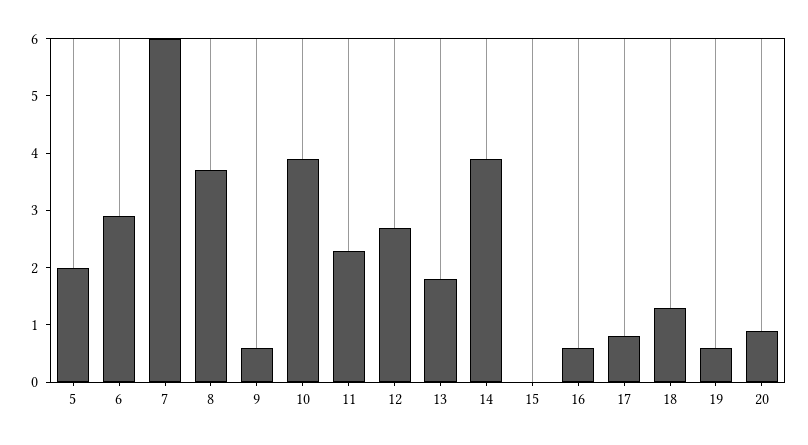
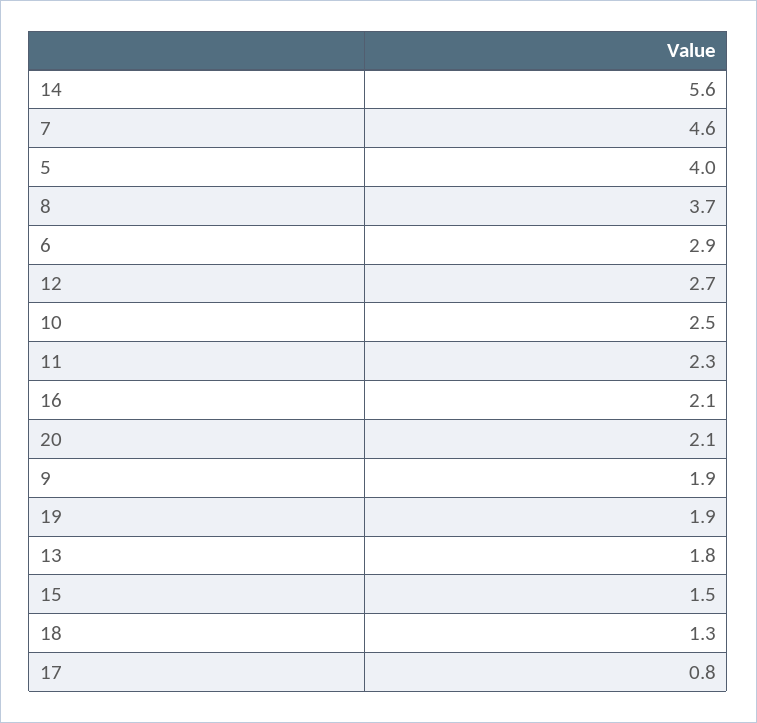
  {
-   "5": 2,
+   "5": 4,
    "6": 2.9,
-   "7": 6,
+   "7": 4.6,
    "8": 3.7,
-   "9": 0.5,
+   "9": 1.9,
-   "10": 4,
+   "10": 2.5,
    "11": 2.3,
    "12": 2.7,
    "13": 1.8,
-   "14": 4,
+   "14": 5.6,
-   "15": 0,
+   "15": 1.5,
-   "16": 0.5,
+   "16": 2.1,
    "17": 0.8,
    "18": 1.3,
-   "19": 0.5,
+   "19": 1.9,
-   "20": 1
+   "20": 2.1
  }

